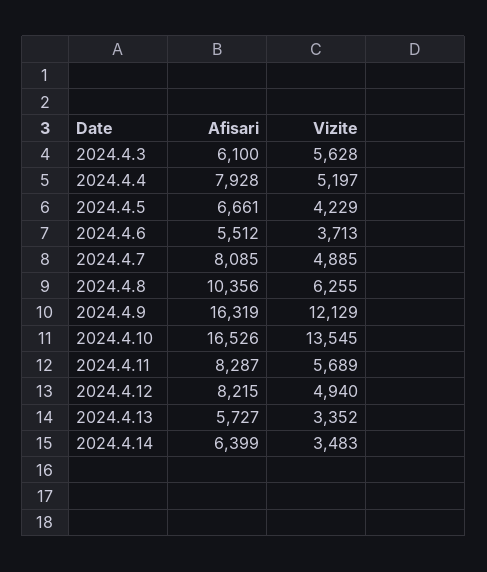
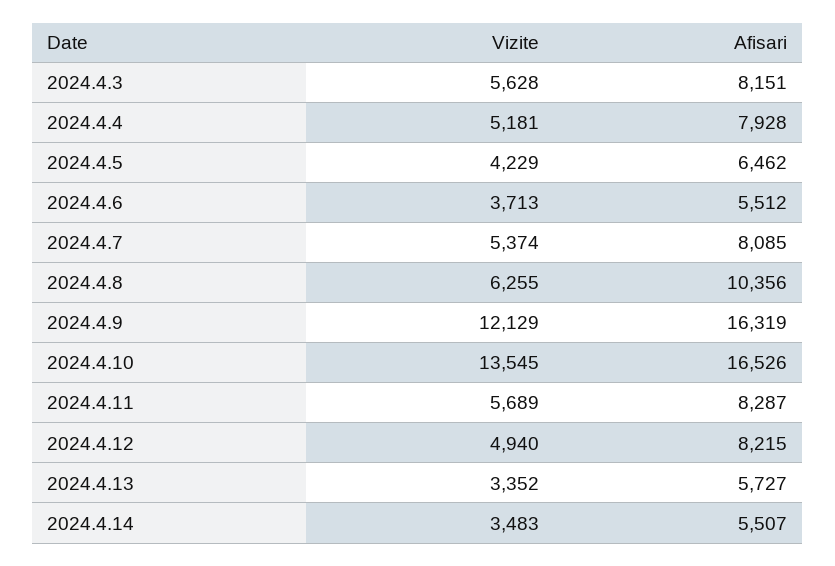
  {
    "Afisari": {
-     "2024.4.3": 6100,
+     "2024.4.3": 8151,
      "2024.4.4": 7928,
-     "2024.4.5": 6661,
+     "2024.4.5": 6462,
      "2024.4.6": 5512,
      "2024.4.7": 8085,
      "2024.4.8": 10356,
      "2024.4.9": 16319,
      "2024.4.10": 16526,
      "2024.4.11": 8287,
      "2024.4.12": 8215,
      "2024.4.13": 5727,
-     "2024.4.14": 6399
+     "2024.4.14": 5507
    },
    "Vizite": {
      "2024.4.3": 5628,
-     "2024.4.4": 5197,
+     "2024.4.4": 5181,
      "2024.4.5": 4229,
      "2024.4.6": 3713,
-     "2024.4.7": 4885,
+     "2024.4.7": 5374,
      "2024.4.8": 6255,
      "2024.4.9": 12129,
      "2024.4.10": 13545,
      "2024.4.11": 5689,
      "2024.4.12": 4940,
      "2024.4.13": 3352,
      "2024.4.14": 3483
    }
  }

